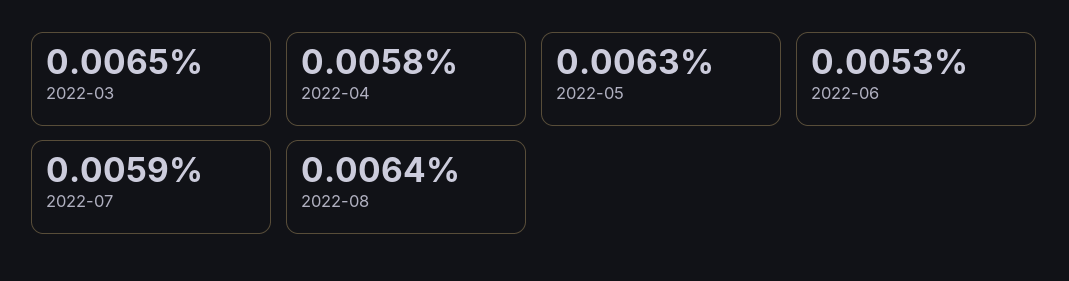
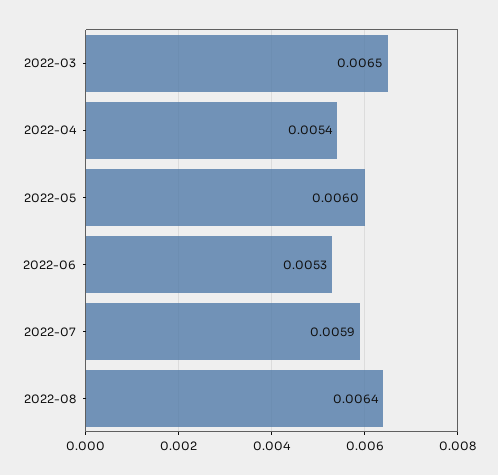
  {
    "2022-03": 0.0065,
-   "2022-04": 0.0058,
+   "2022-04": 0.0054,
-   "2022-05": 0.0063,
+   "2022-05": 0.006,
    "2022-06": 0.0053,
    "2022-07": 0.0059,
    "2022-08": 0.0064
  }

